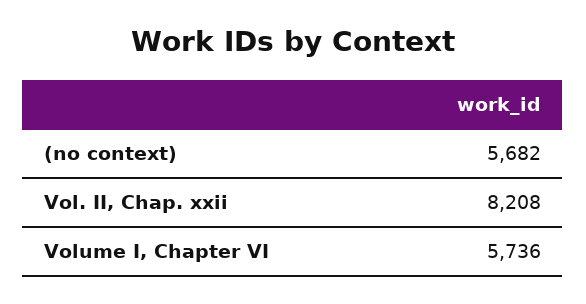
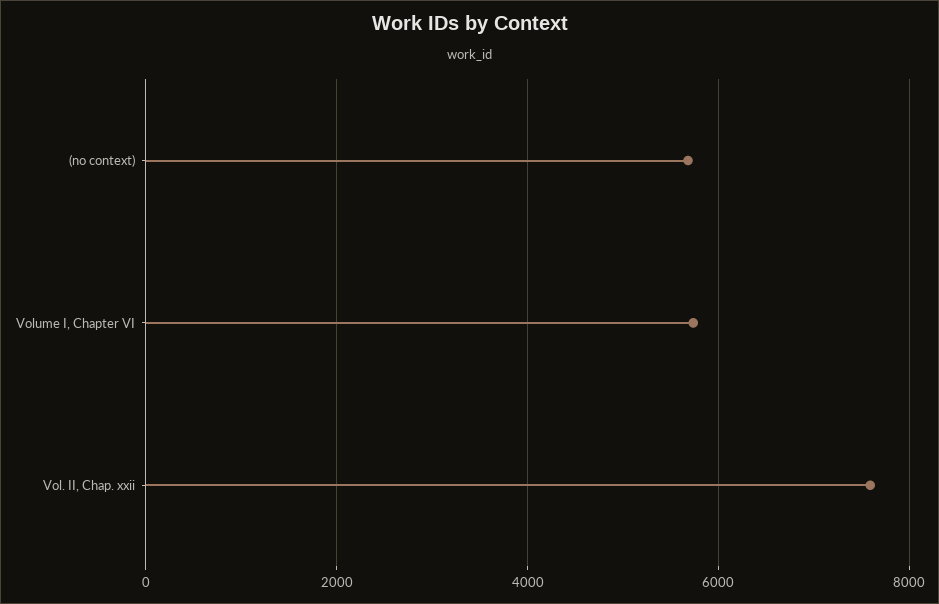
  {
    "(no context)": 5682,
-   "Vol. II, Chap. xxii": 8208,
+   "Vol. II, Chap. xxii": 7600,
    "Volume I, Chapter VI": 5736
  }

